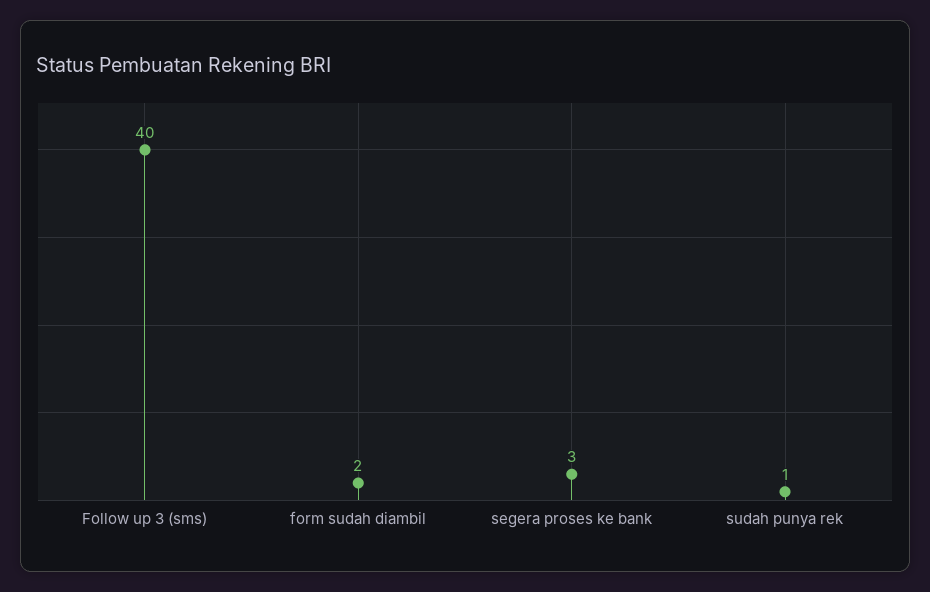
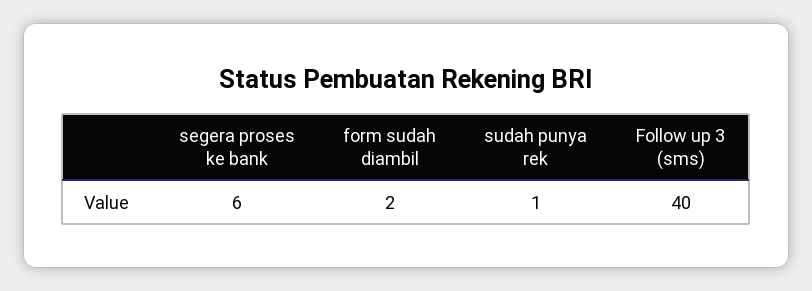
  {
    "Follow up 3 (sms)": 40,
    "form sudah diambil": 2,
-   "segera proses ke bank": 3,
+   "segera proses ke bank": 6,
    "sudah punya rek": 1
  }

